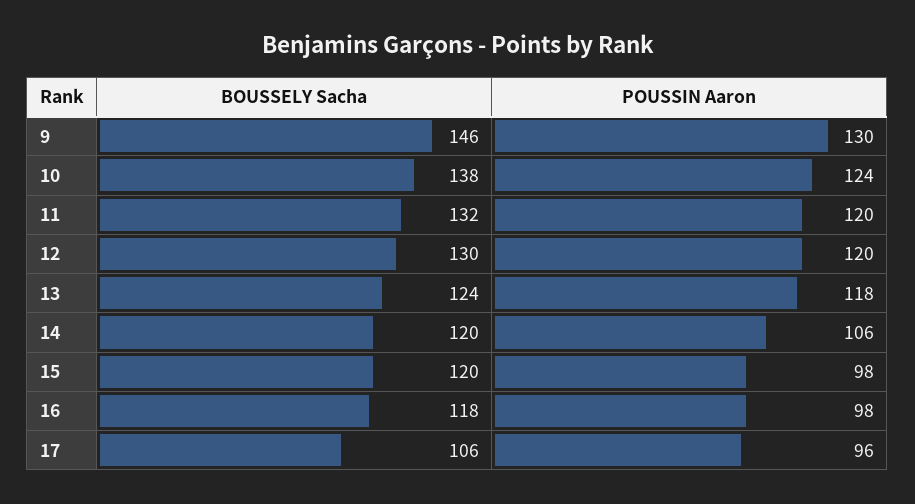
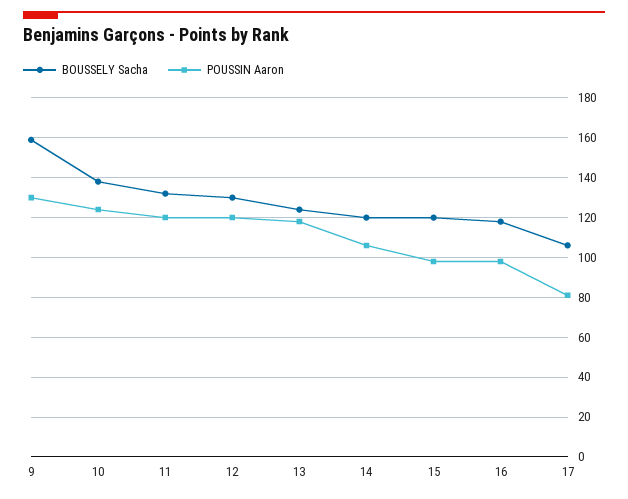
  {
    "BOUSSELY Sacha": {
-     "9": 146,
+     "9": 160,
      "10": 138,
      "11": 132,
      "12": 130,
      "13": 124,
      "14": 120,
      "15": 120,
      "16": 118,
      "17": 106
    },
    "POUSSIN Aaron": {
      "9": 130,
      "10": 124,
      "11": 120,
      "12": 120,
      "13": 118,
      "14": 106,
      "15": 98,
      "16": 98,
-     "17": 96
+     "17": 80
    }
  }

